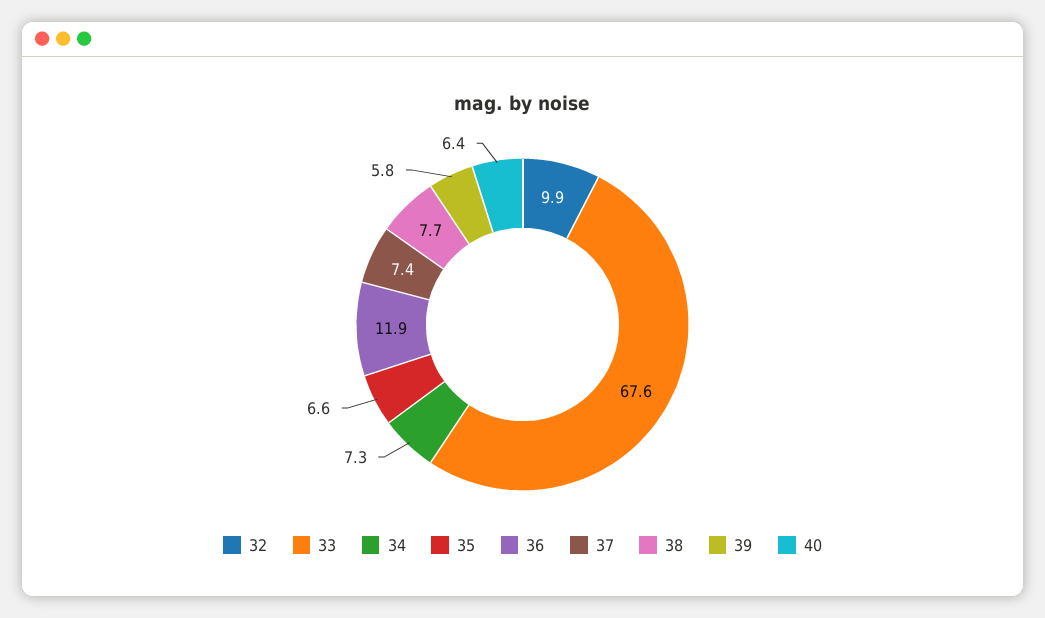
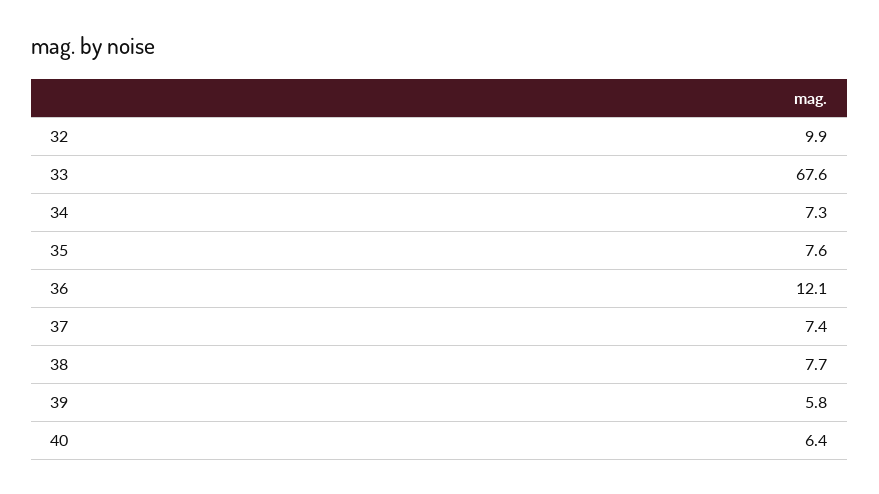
  {
    "32": 9.9,
    "33": 67.6,
    "34": 7.3,
-   "35": 6.6,
+   "35": 7.6,
-   "36": 11.9,
+   "36": 12.1,
    "37": 7.4,
    "38": 7.7,
    "39": 5.8,
    "40": 6.4
  }

